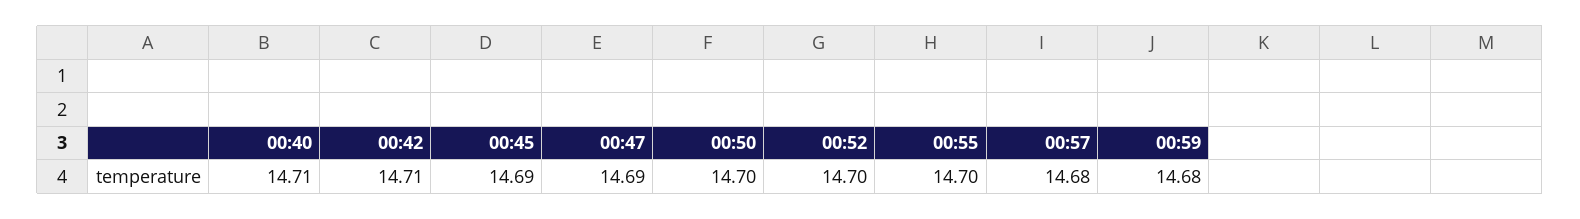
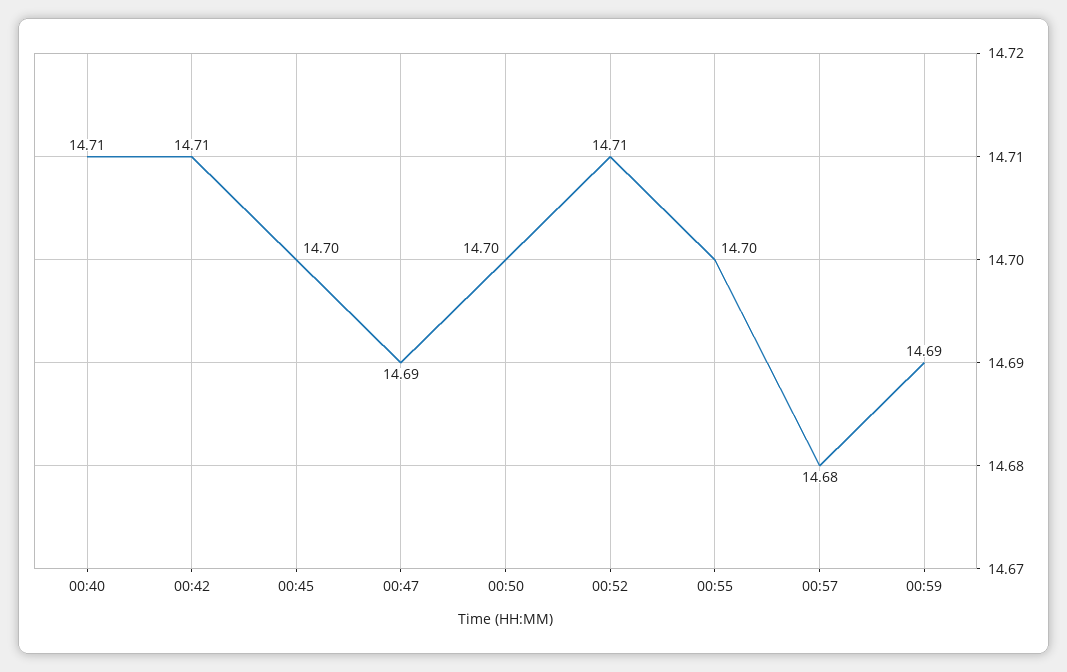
  {
    "00:40": 14.71,
    "00:42": 14.71,
-   "00:45": 14.69,
+   "00:45": 14.7,
    "00:47": 14.69,
    "00:50": 14.7,
-   "00:52": 14.7,
+   "00:52": 14.71,
    "00:55": 14.7,
    "00:57": 14.68,
-   "00:59": 14.68
+   "00:59": 14.69
  }

